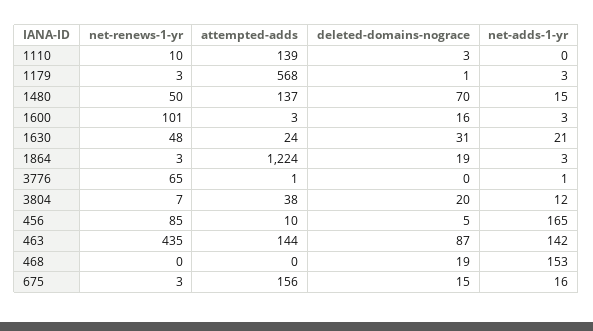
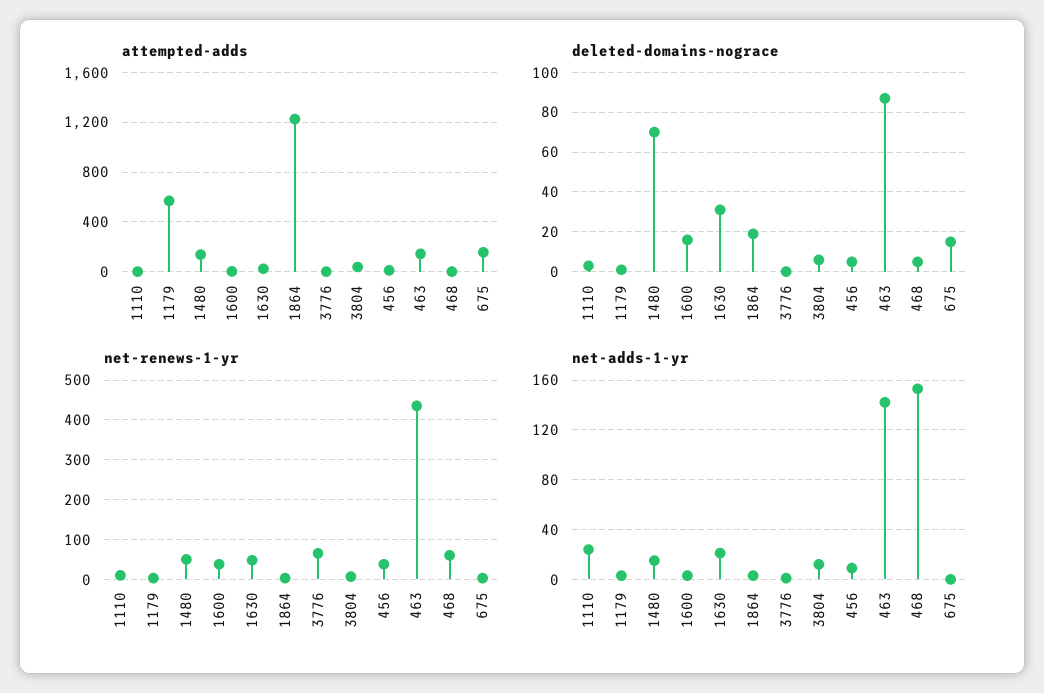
  {
    "net-renews-1-yr": {
      "1110": 10,
      "1179": 3,
      "1480": 50,
-     "1600": 101,
+     "1600": 40,
      "1630": 48,
      "1864": 3,
      "3776": 65,
      "3804": 7,
-     "456": 85,
+     "456": 40,
      "463": 435,
-     "468": 0,
+     "468": 60,
      "675": 3
    },
    "attempted-adds": {
-     "1110": 139,
+     "1110": 0,
      "1179": 568,
      "1480": 137,
      "1600": 3,
      "1630": 24,
      "1864": 1224,
      "3776": 1,
      "3804": 38,
      "456": 10,
      "463": 144,
      "468": 0,
      "675": 156
    },
    "deleted-domains-nograce": {
      "1110": 3,
      "1179": 1,
      "1480": 70,
      "1600": 16,
      "1630": 31,
      "1864": 19,
      "3776": 0,
-     "3804": 20,
+     "3804": 5,
      "456": 5,
      "463": 87,
-     "468": 19,
+     "468": 5,
      "675": 15
    },
    "net-adds-1-yr": {
-     "1110": 0,
+     "1110": 25,
      "1179": 3,
      "1480": 15,
      "1600": 3,
      "1630": 21,
      "1864": 3,
      "3776": 1,
      "3804": 12,
-     "456": 165,
+     "456": 10,
      "463": 142,
      "468": 153,
-     "675": 16
+     "675": 0
    }
  }

